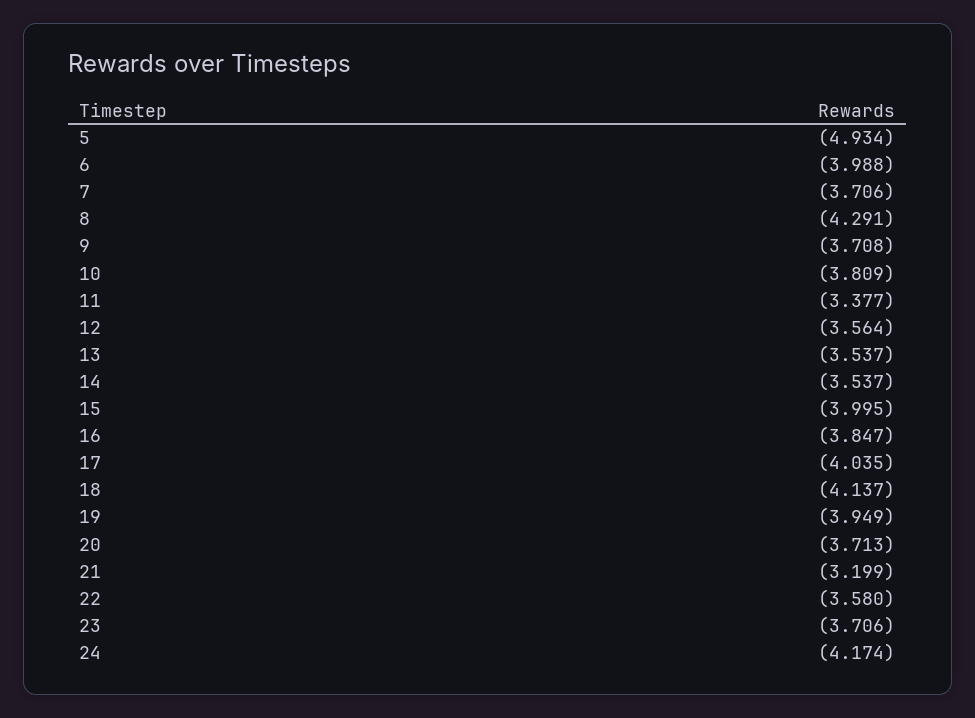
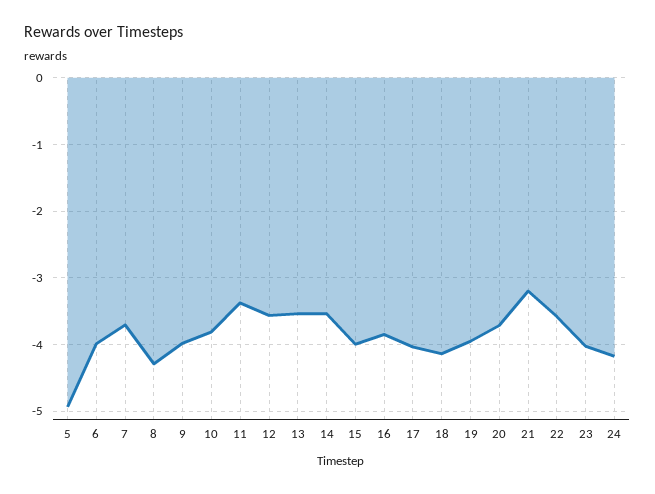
  {
    "5": -4.934,
    "6": -3.988,
    "7": -3.706,
    "8": -4.291,
-   "9": -3.708,
+   "9": -4,
    "10": -3.809,
    "11": -3.377,
    "12": -3.564,
    "13": -3.537,
    "14": -3.537,
    "15": -3.995,
    "16": -3.847,
    "17": -4.035,
    "18": -4.137,
    "19": -3.949,
    "20": -3.713,
    "21": -3.199,
    "22": -3.58,
-   "23": -3.706,
+   "23": -4,
    "24": -4.174
  }

